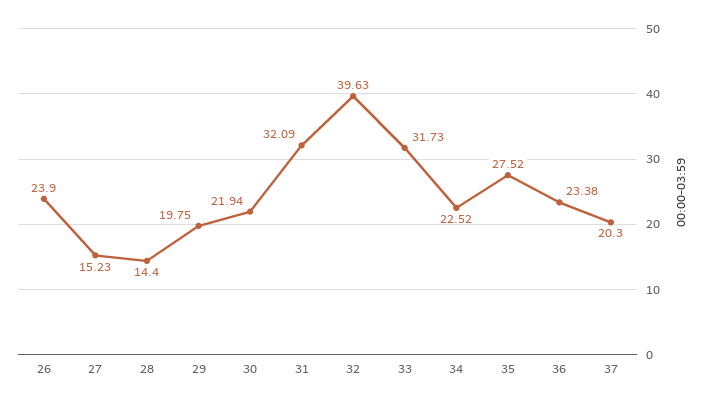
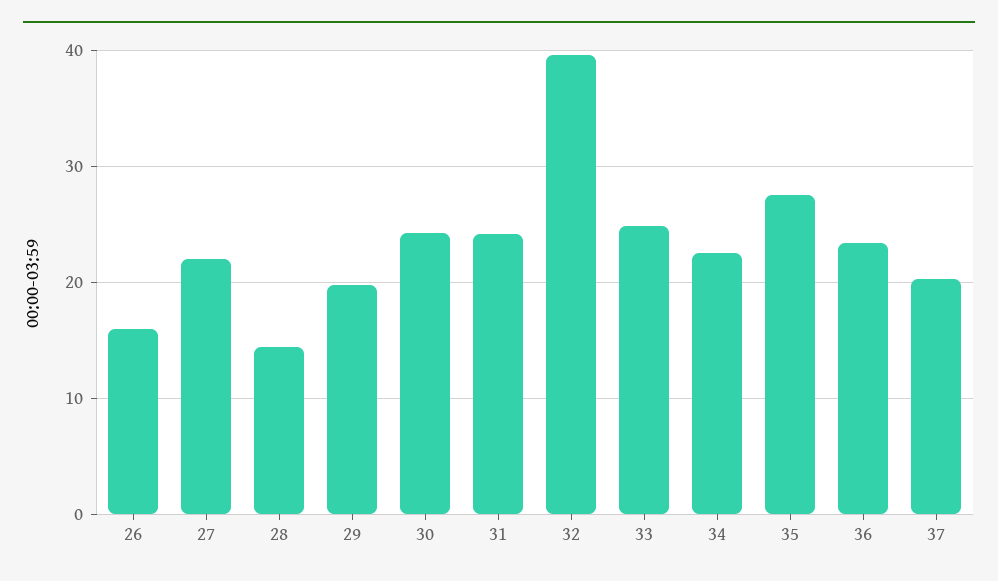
  {
-   "26": 23.9,
+   "26": 16,
-   "27": 15.23,
+   "27": 22,
    "28": 14.4,
    "29": 19.75,
-   "30": 21.94,
+   "30": 24,
-   "31": 32.09,
+   "31": 24,
    "32": 39.63,
-   "33": 31.73,
+   "33": 25,
    "34": 22.52,
    "35": 27.52,
    "36": 23.38,
    "37": 20.3
  }

